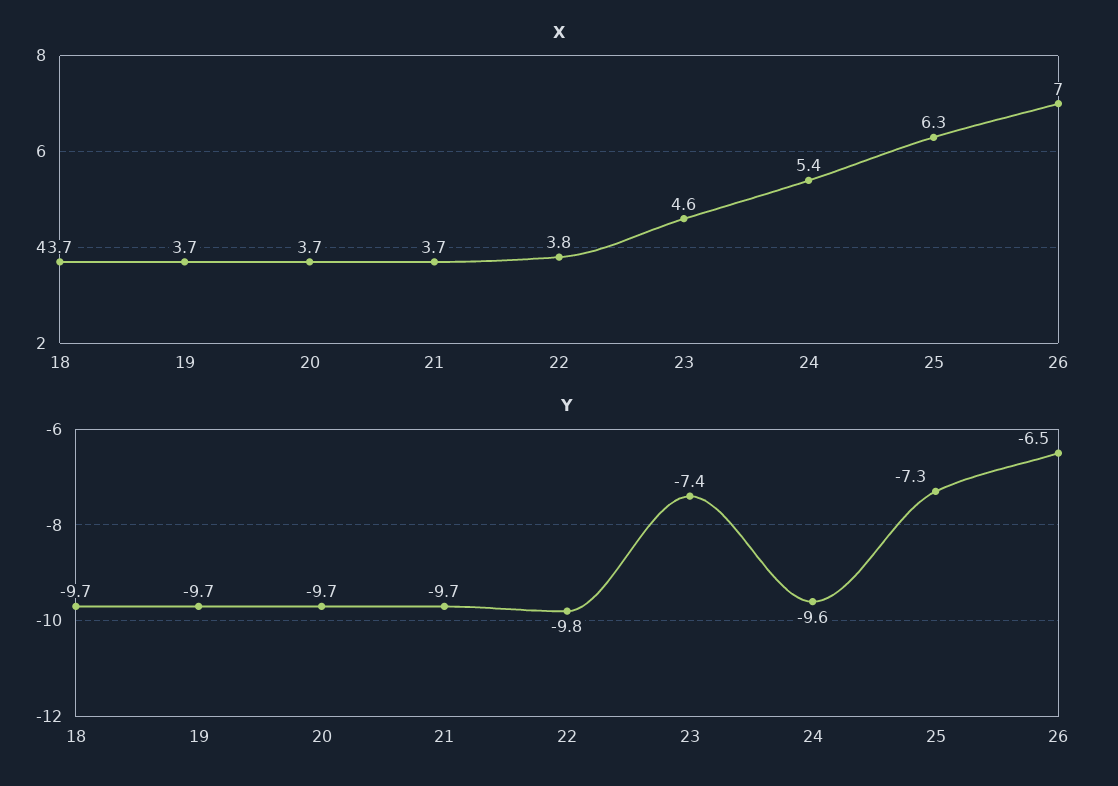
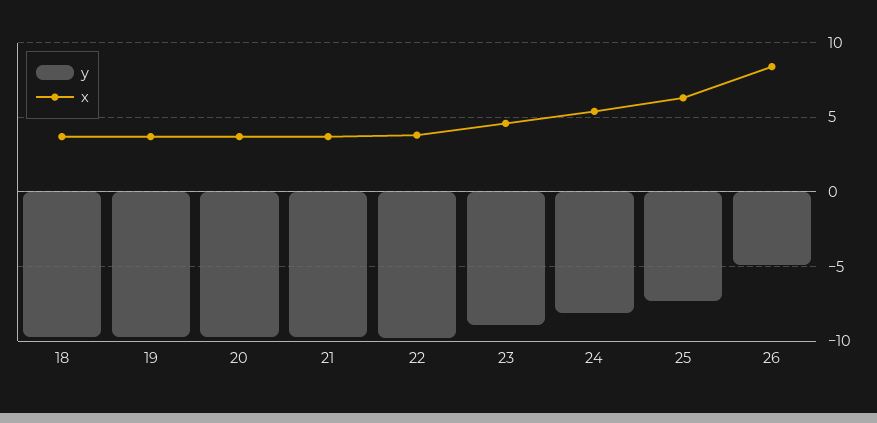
  {
    "X": {
      "18": 3.7,
      "19": 3.7,
      "20": 3.7,
      "21": 3.7,
      "22": 3.8,
      "23": 4.6,
      "24": 5.4,
      "25": 6.3,
-     "26": 7
+     "26": 8.5
    },
    "Y": {
      "18": -9.7,
      "19": -9.7,
      "20": -9.7,
      "21": -9.7,
      "22": -9.8,
-     "23": -7.4,
+     "23": -9,
-     "24": -9.6,
+     "24": -8,
      "25": -7.3,
-     "26": -6.5
+     "26": -5
    }
  }

